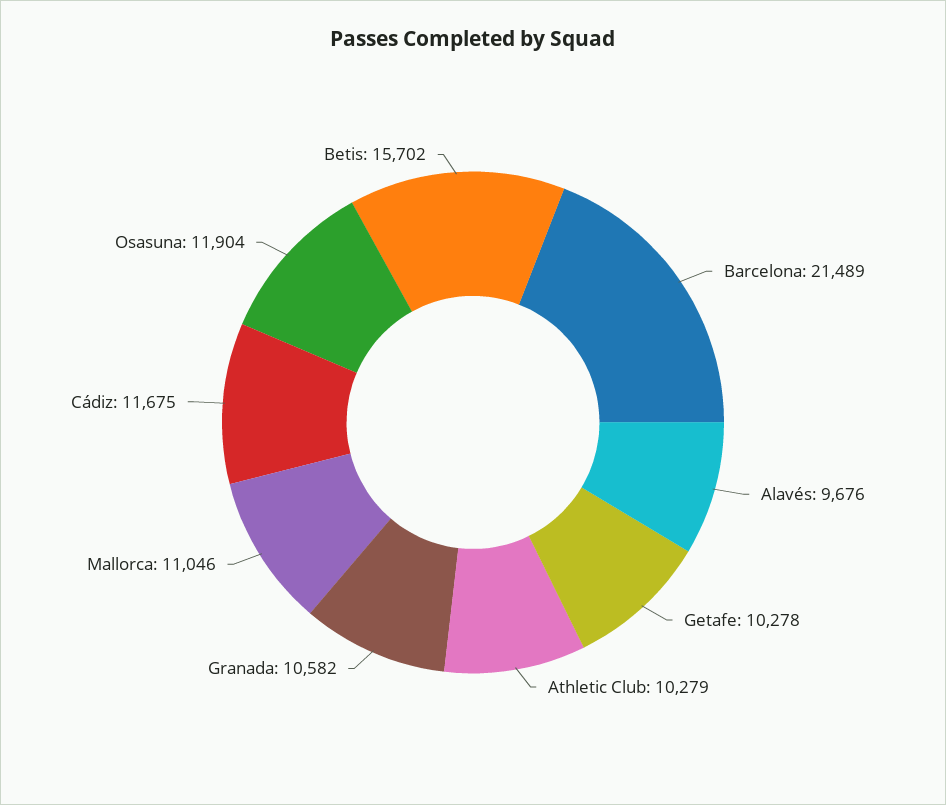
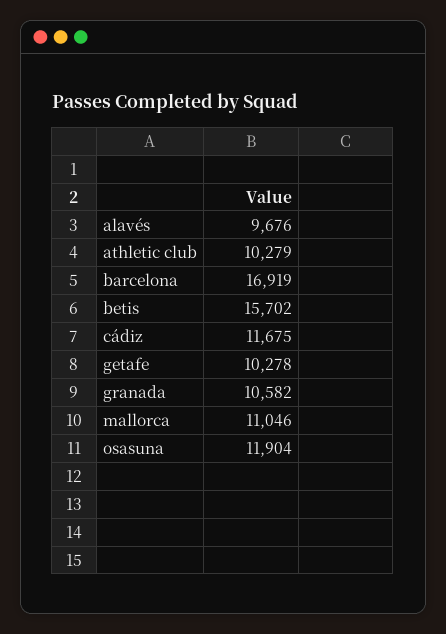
  {
-   "Barcelona": 21489,
+   "Barcelona": 16919,
    "Alavés": 9676,
    "Getafe": 10278,
    "Athletic Club": 10279,
    "Granada": 10582,
    "Mallorca": 11046,
    "Cádiz": 11675,
    "Osasuna": 11904,
    "Betis": 15702
  }

